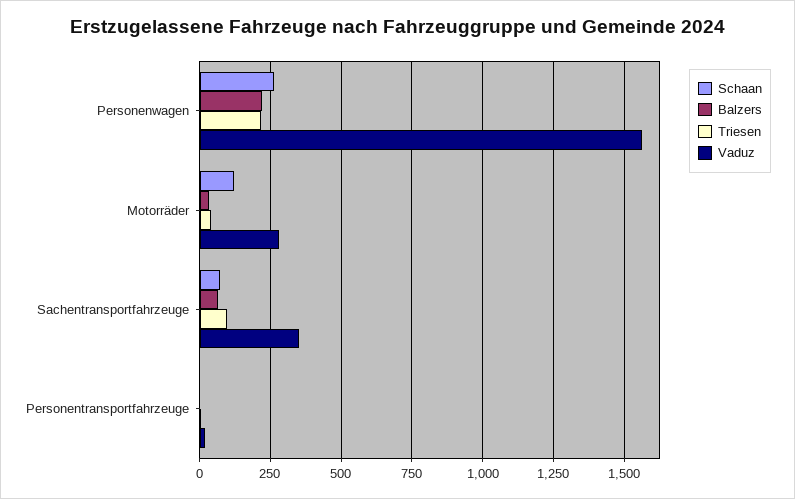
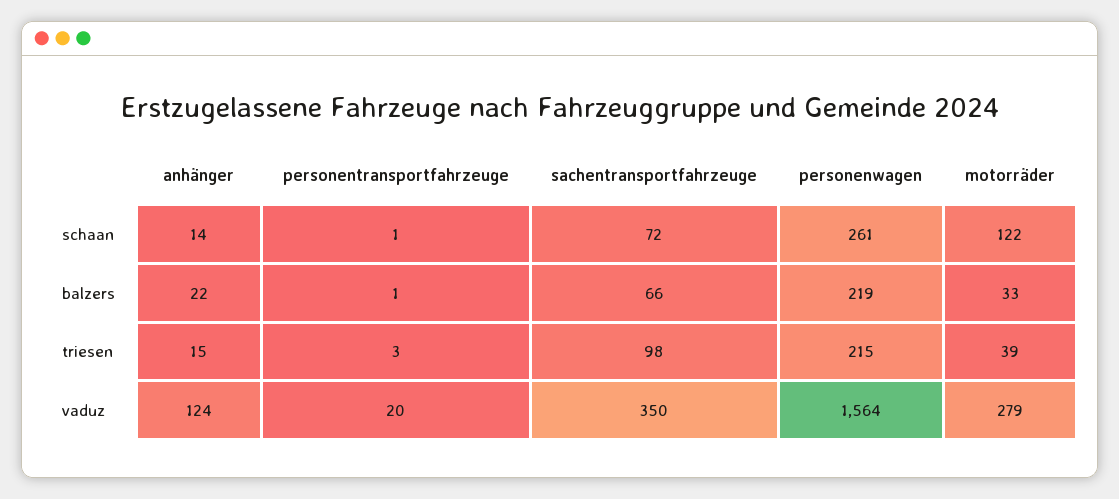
  {
    "Schaan": {
      "Personenwagen": 261,
      "Motorräder": 122,
      "Sachentransportfahrzeuge": 72,
-     "Personentransportfahrzeuge": 1
+     "Personentransportfahrzeuge": 1,
+     "anhänger": 14
    },
    "Balzers": {
      "Personenwagen": 219,
      "Motorräder": 33,
      "Sachentransportfahrzeuge": 66,
-     "Personentransportfahrzeuge": 1
+     "Personentransportfahrzeuge": 1,
+     "anhänger": 22
    },
    "Triesen": {
      "Personenwagen": 215,
      "Motorräder": 39,
      "Sachentransportfahrzeuge": 98,
-     "Personentransportfahrzeuge": 3
+     "Personentransportfahrzeuge": 3,
+     "anhänger": 15
    },
    "Vaduz": {
      "Personenwagen": 1564,
      "Motorräder": 279,
      "Sachentransportfahrzeuge": 350,
-     "Personentransportfahrzeuge": 20
+     "Personentransportfahrzeuge": 20,
+     "anhänger": 124
    }
  }

